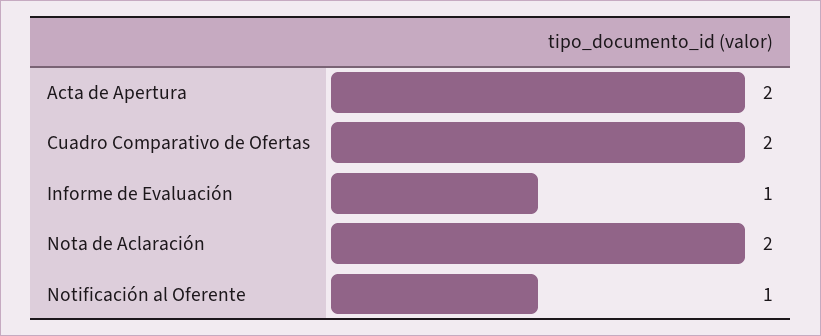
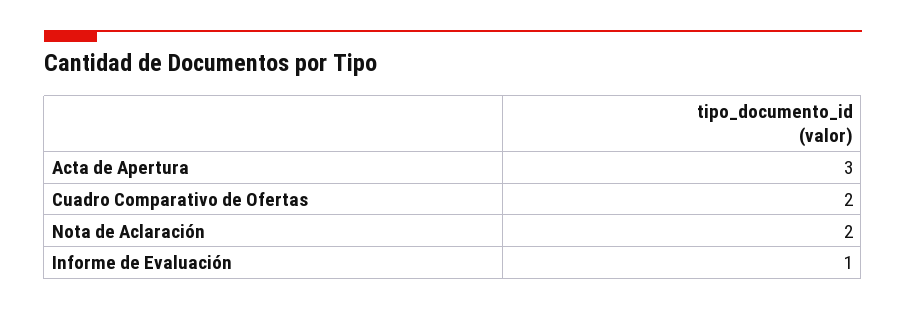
  {
-   "Acta de Apertura": 2,
+   "Acta de Apertura": 3,
    "Cuadro Comparativo de Ofertas": 2,
    "Informe de Evaluación": 1,
-   "Nota de Aclaración": 2,
+   "Nota de Aclaración": 2
-   "Notificación al Oferente": 1
  }

